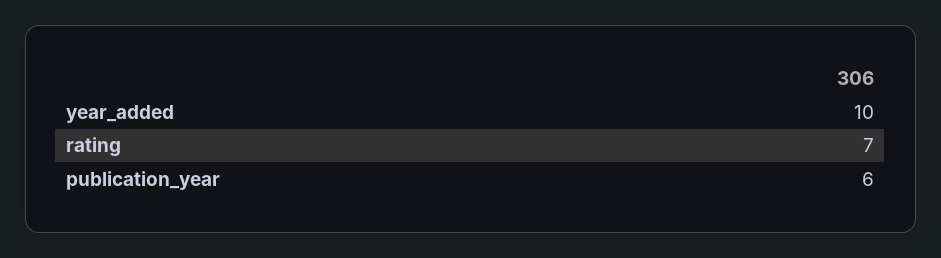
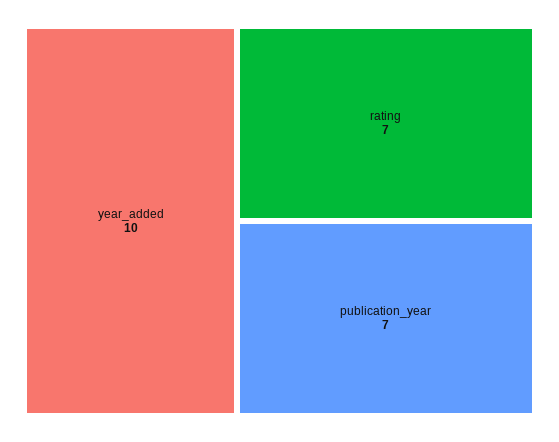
  {
    "year_added": 10,
    "rating": 7,
-   "publication_year": 6
+   "publication_year": 7
  }

